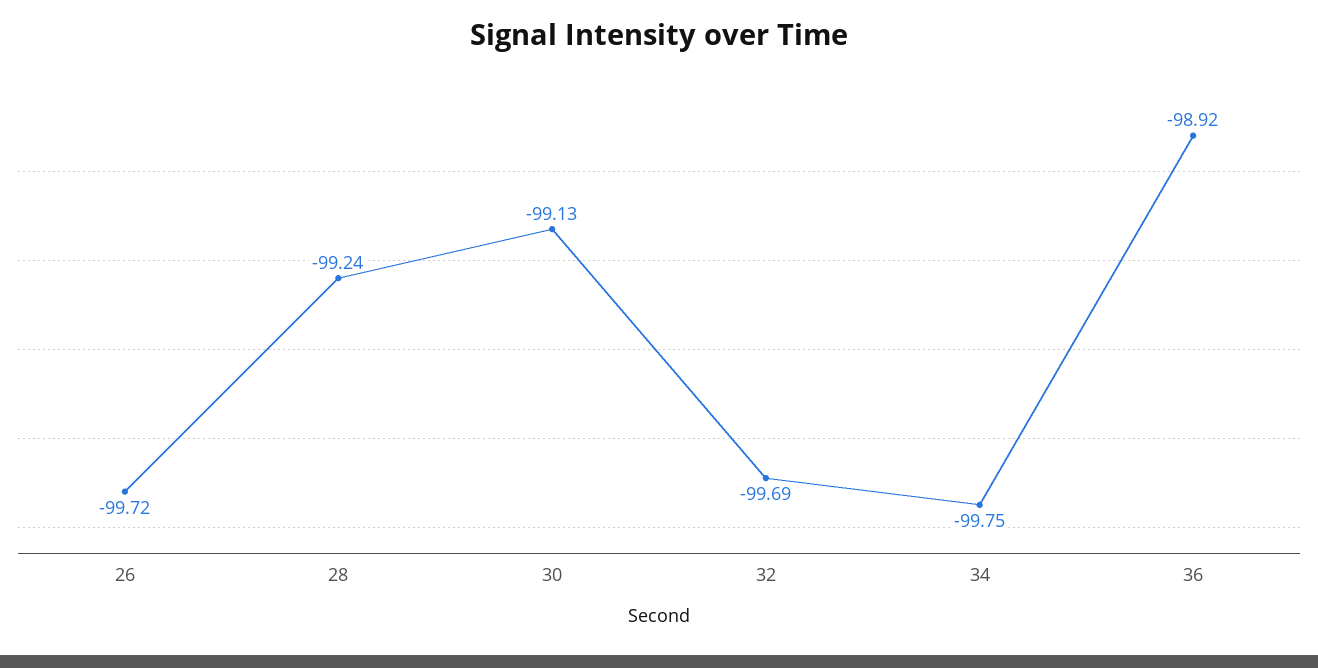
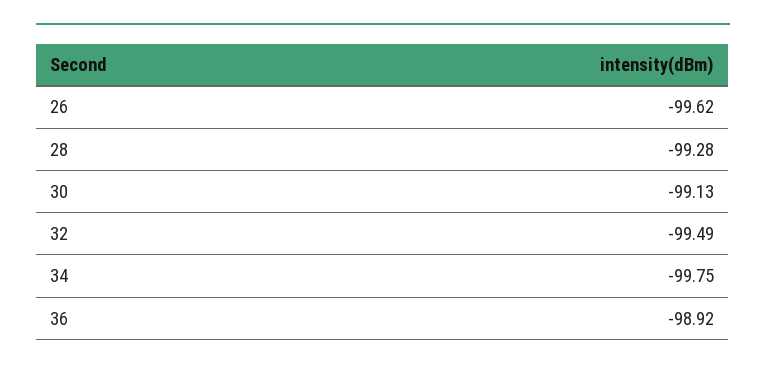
  {
-   "26": -99.72,
+   "26": -99.62,
-   "28": -99.24,
+   "28": -99.28,
    "30": -99.13,
-   "32": -99.69,
+   "32": -99.49,
    "34": -99.75,
    "36": -98.92
  }

